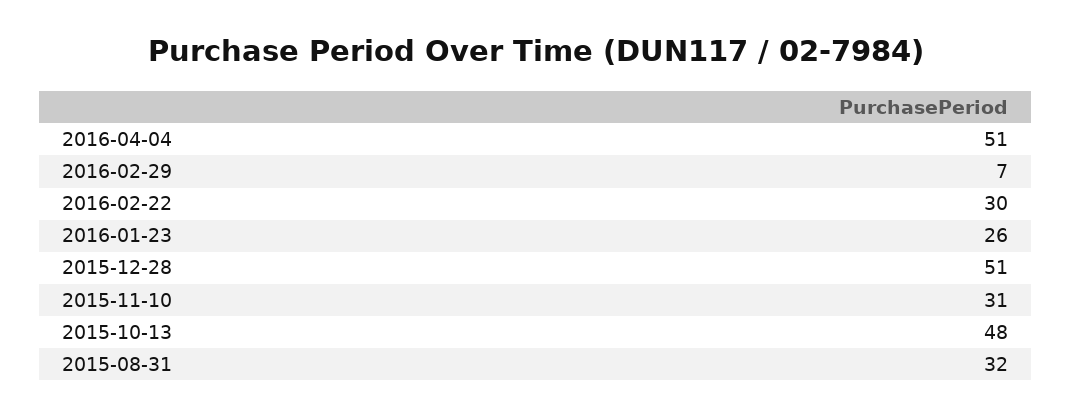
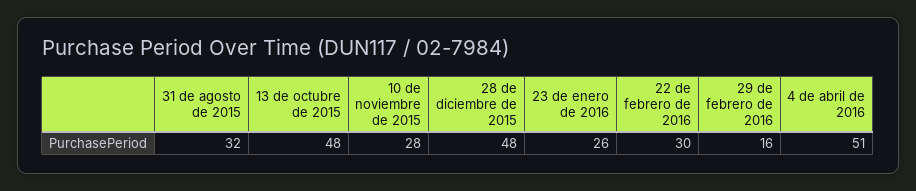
  {
    "2016-04-04": 51,
-   "2016-02-29": 7,
+   "2016-02-29": 16,
    "2016-02-22": 30,
    "2016-01-23": 26,
-   "2015-12-28": 51,
+   "2015-12-28": 48,
-   "2015-11-10": 31,
+   "2015-11-10": 28,
    "2015-10-13": 48,
    "2015-08-31": 32
  }

